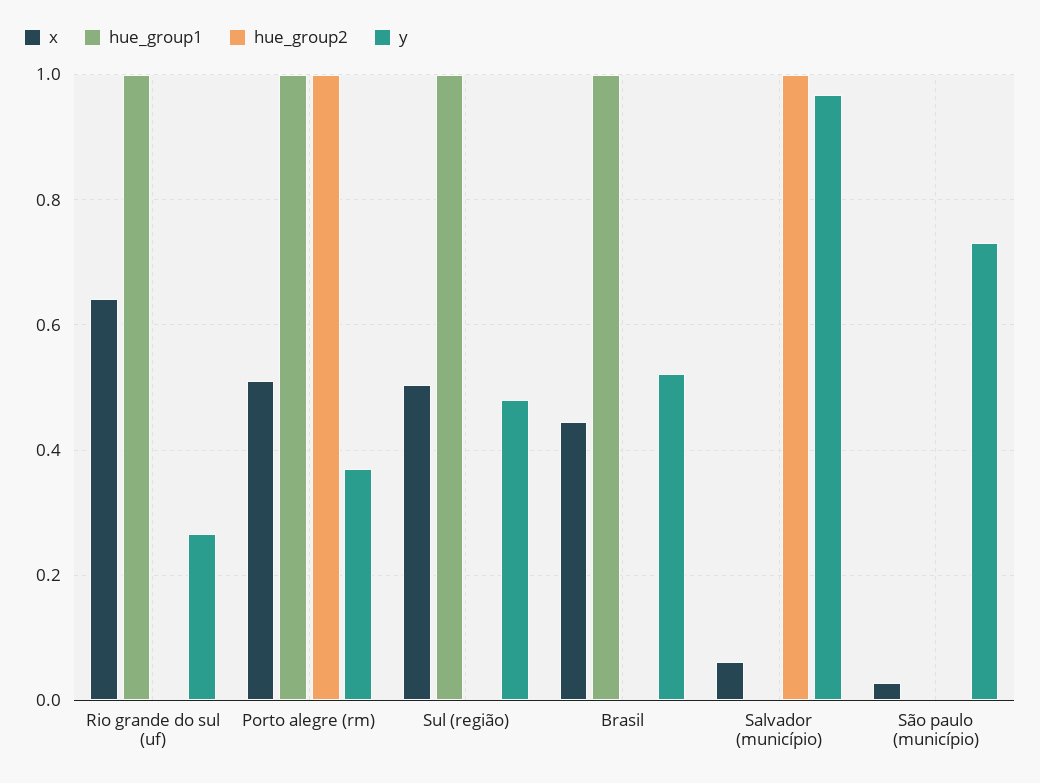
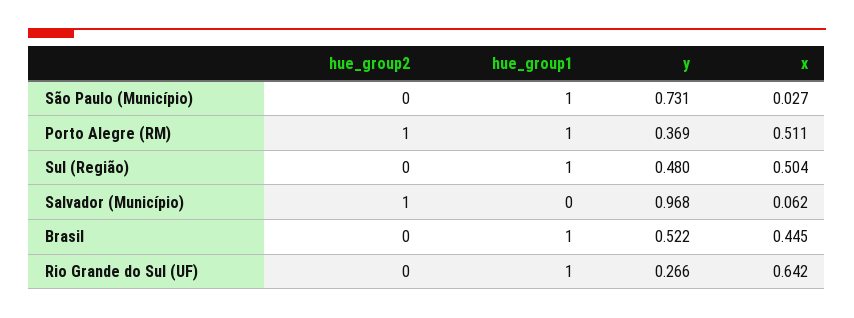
  {
    "x": {
      "Rio grande do sul (uf)": 0.642,
      "Porto alegre (rm)": 0.511,
      "Sul (região)": 0.504,
      "Brasil": 0.445,
      "Salvador (município)": 0.062,
      "São paulo (município)": 0.027
    },
    "hue_group1": {
      "Rio grande do sul (uf)": 1,
      "Porto alegre (rm)": 1,
      "Sul (região)": 1,
      "Brasil": 1,
      "Salvador (município)": 0,
-     "São paulo (município)": 0
+     "São paulo (município)": 1
    },
    "hue_group2": {
      "Rio grande do sul (uf)": 0,
      "Porto alegre (rm)": 1,
      "Sul (região)": 0,
      "Brasil": 0,
      "Salvador (município)": 1,
      "São paulo (município)": 0
    },
    "y": {
      "Rio grande do sul (uf)": 0.266,
      "Porto alegre (rm)": 0.369,
      "Sul (região)": 0.48,
      "Brasil": 0.522,
      "Salvador (município)": 0.968,
      "São paulo (município)": 0.731
    }
  }

